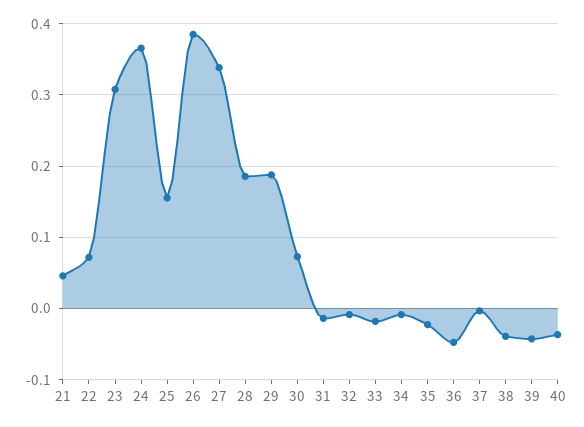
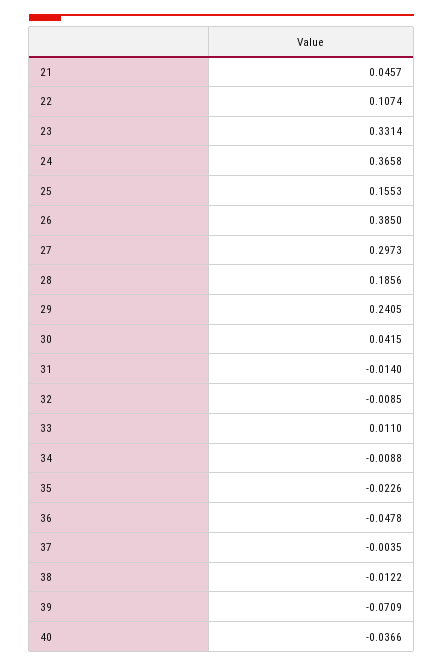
  {
    "21": 0.0457,
-   "22": 0.07,
+   "22": 0.1074,
-   "23": 0.31,
+   "23": 0.3314,
    "24": 0.3658,
    "25": 0.1553,
    "26": 0.385,
-   "27": 0.34,
+   "27": 0.2973,
    "28": 0.1856,
-   "29": 0.19,
+   "29": 0.2405,
-   "30": 0.07,
+   "30": 0.0415,
    "31": -0.014,
    "32": -0.0085,
-   "33": -0.02,
+   "33": 0.011,
    "34": -0.0088,
    "35": -0.0226,
    "36": -0.0478,
    "37": -0.0035,
-   "38": -0.04,
+   "38": -0.0122,
-   "39": -0.04,
+   "39": -0.0709,
    "40": -0.0366
  }

